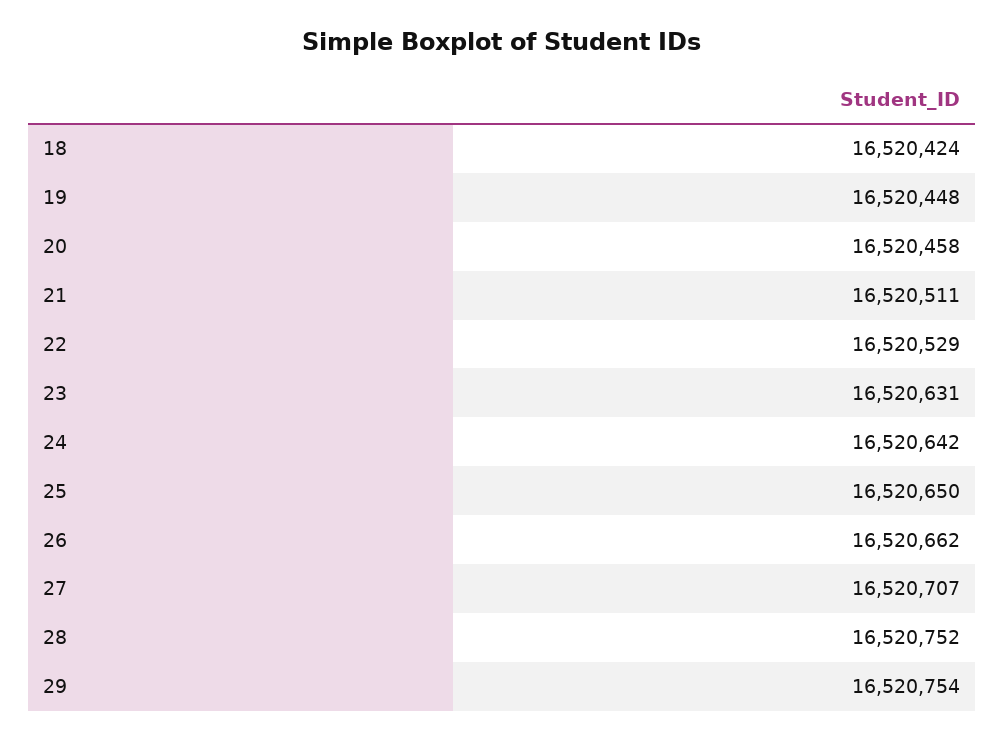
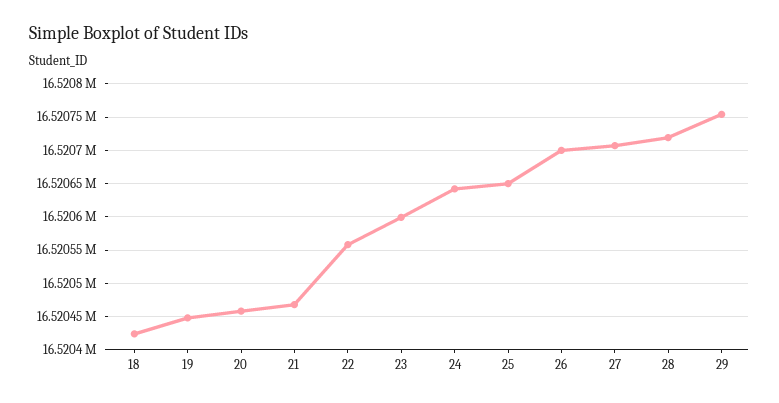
  {
    "18": 16520424,
    "19": 16520448,
    "20": 16520458,
-   "21": 16520511,
+   "21": 16520470,
-   "22": 16520529,
+   "22": 16520560,
-   "23": 16520631,
+   "23": 16520600,
    "24": 16520642,
    "25": 16520650,
-   "26": 16520662,
+   "26": 16520700,
    "27": 16520707,
-   "28": 16520752,
+   "28": 16520720,
    "29": 16520754
  }

